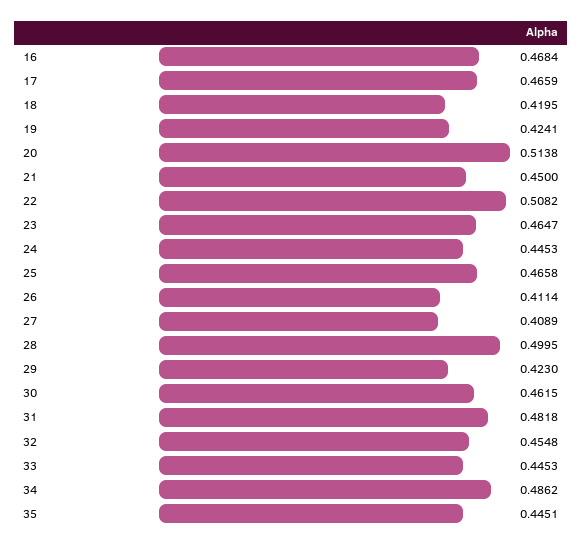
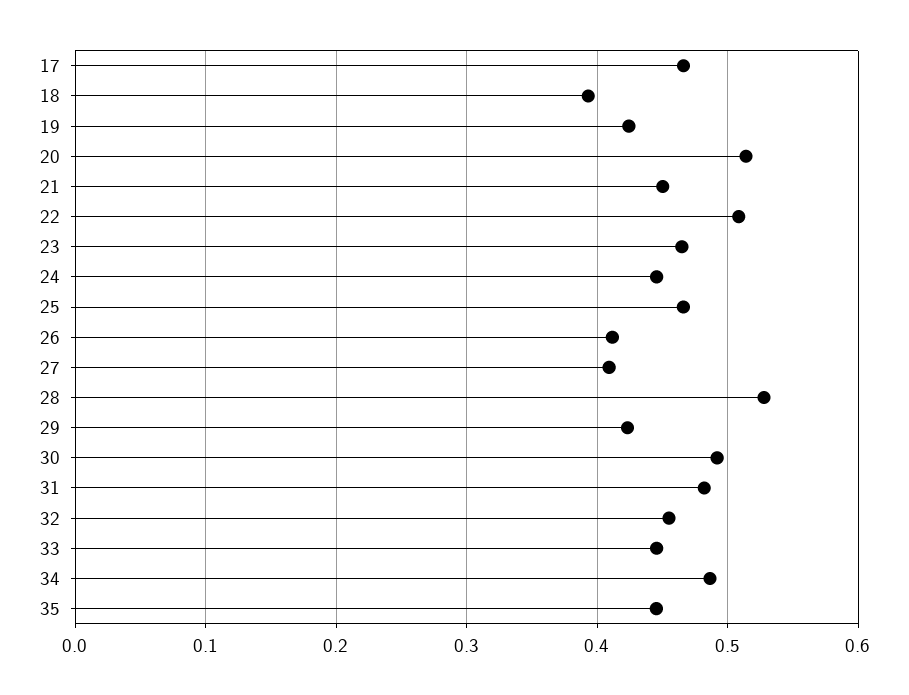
  {
-   "16": 0.4684,
    "17": 0.4659,
-   "18": 0.4195,
+   "18": 0.39,
    "19": 0.4241,
    "20": 0.5138,
    "21": 0.45,
    "22": 0.5082,
    "23": 0.4647,
    "24": 0.4453,
    "25": 0.4658,
    "26": 0.4114,
    "27": 0.4089,
-   "28": 0.4995,
+   "28": 0.53,
    "29": 0.423,
-   "30": 0.4615,
+   "30": 0.49,
    "31": 0.4818,
    "32": 0.4548,
    "33": 0.4453,
    "34": 0.4862,
    "35": 0.4451
  }

